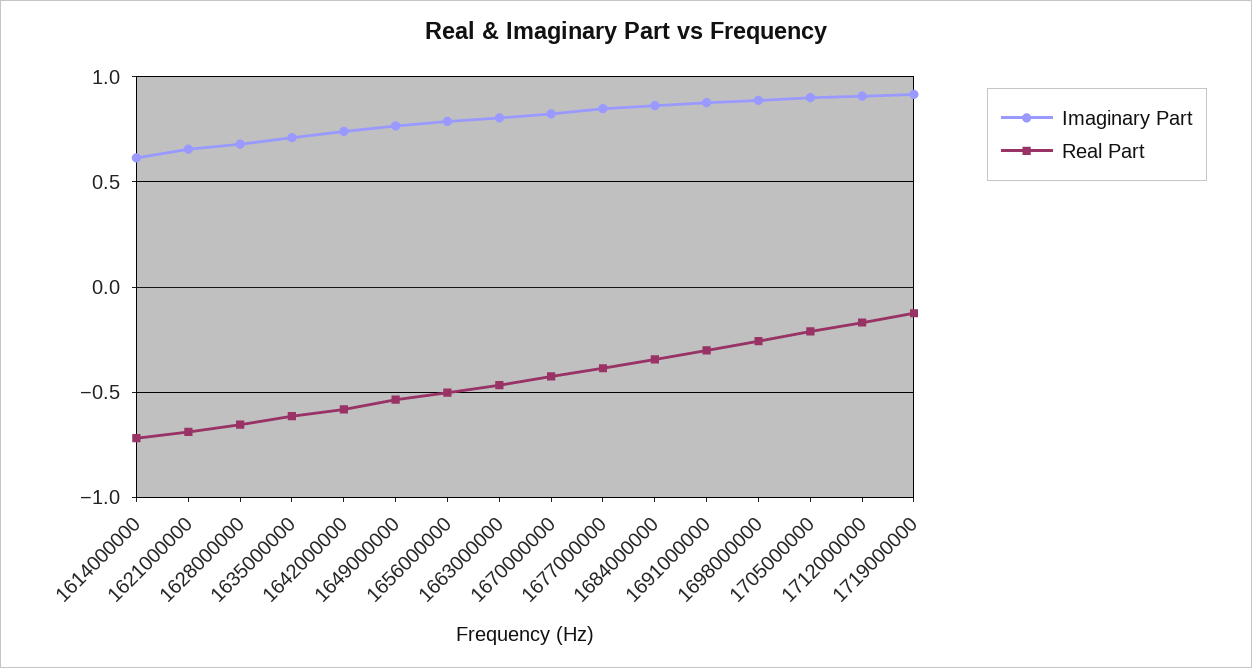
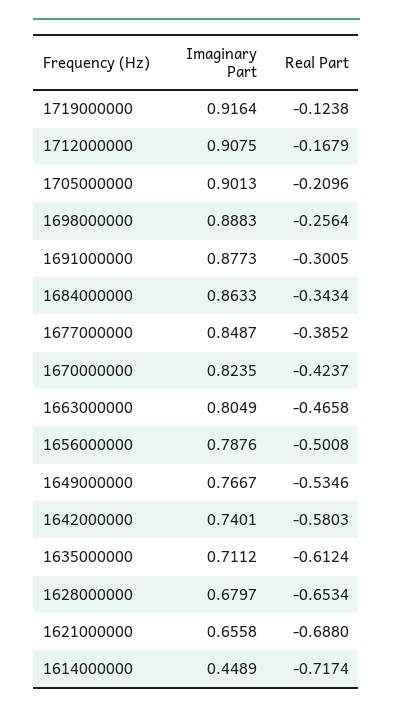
  {
    "Imaginary Part": {
-     "1614000000": 0.6,
+     "1614000000": 0.4489,
      "1621000000": 0.6558,
      "1628000000": 0.6797,
      "1635000000": 0.7112,
      "1642000000": 0.7401,
      "1649000000": 0.7667,
      "1656000000": 0.7876,
      "1663000000": 0.8049,
      "1670000000": 0.8235,
      "1677000000": 0.8487,
      "1684000000": 0.8633,
      "1691000000": 0.8773,
      "1698000000": 0.8883,
      "1705000000": 0.9013,
      "1712000000": 0.9075,
      "1719000000": 0.9164
    },
    "Real Part": {
      "1614000000": -0.7174,
      "1621000000": -0.688,
      "1628000000": -0.6534,
      "1635000000": -0.6124,
      "1642000000": -0.5803,
      "1649000000": -0.5346,
      "1656000000": -0.5008,
      "1663000000": -0.4658,
      "1670000000": -0.4237,
      "1677000000": -0.3852,
      "1684000000": -0.3434,
      "1691000000": -0.3005,
      "1698000000": -0.2564,
      "1705000000": -0.2096,
      "1712000000": -0.1679,
      "1719000000": -0.1238
    }
  }

